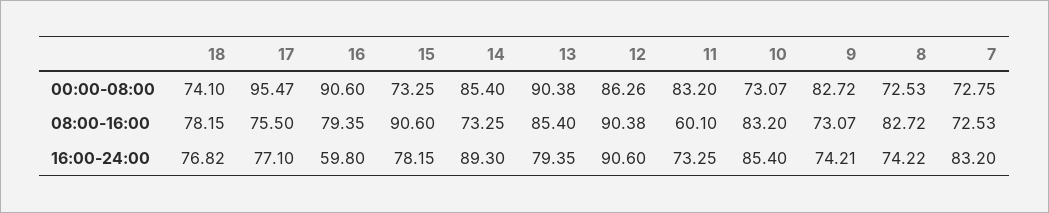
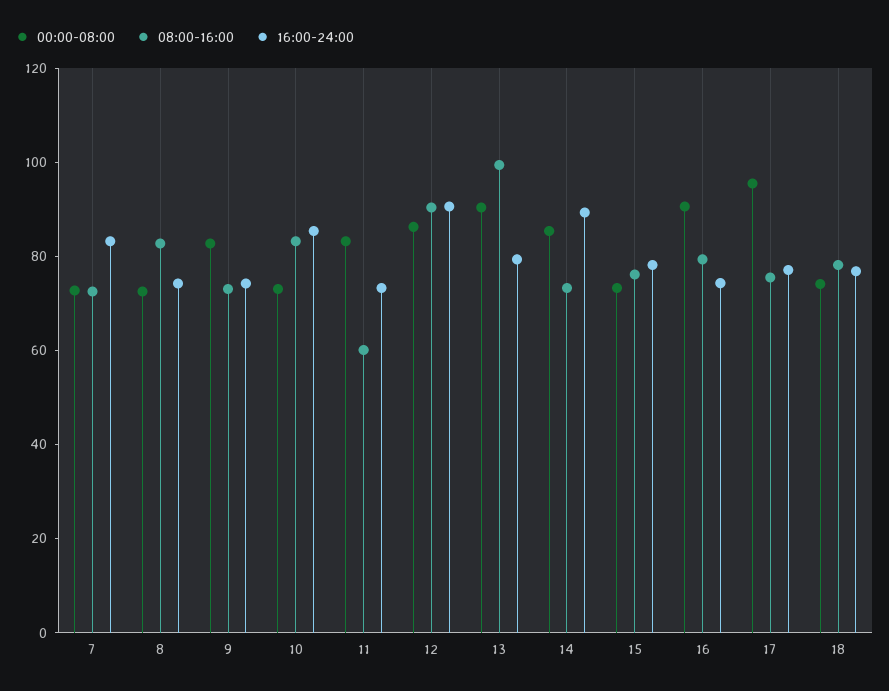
  {
    "00:00-08:00": {
      "18": 74.1,
      "17": 95.47,
      "16": 90.6,
      "15": 73.25,
      "14": 85.4,
      "13": 90.38,
      "12": 86.26,
      "11": 83.2,
      "10": 73.07,
      "9": 82.72,
      "8": 72.53,
      "7": 72.75
    },
    "08:00-16:00": {
      "18": 78.15,
      "17": 75.5,
      "16": 79.35,
-     "15": 90.6,
+     "15": 75,
      "14": 73.25,
-     "13": 85.4,
+     "13": 100,
      "12": 90.38,
      "11": 60.1,
      "10": 83.2,
      "9": 73.07,
      "8": 82.72,
      "7": 72.53
    },
    "16:00-24:00": {
      "18": 76.82,
      "17": 77.1,
-     "16": 59.8,
+     "16": 75,
      "15": 78.15,
      "14": 89.3,
      "13": 79.35,
      "12": 90.6,
      "11": 73.25,
      "10": 85.4,
      "9": 74.21,
      "8": 74.22,
      "7": 83.2
    }
  }

